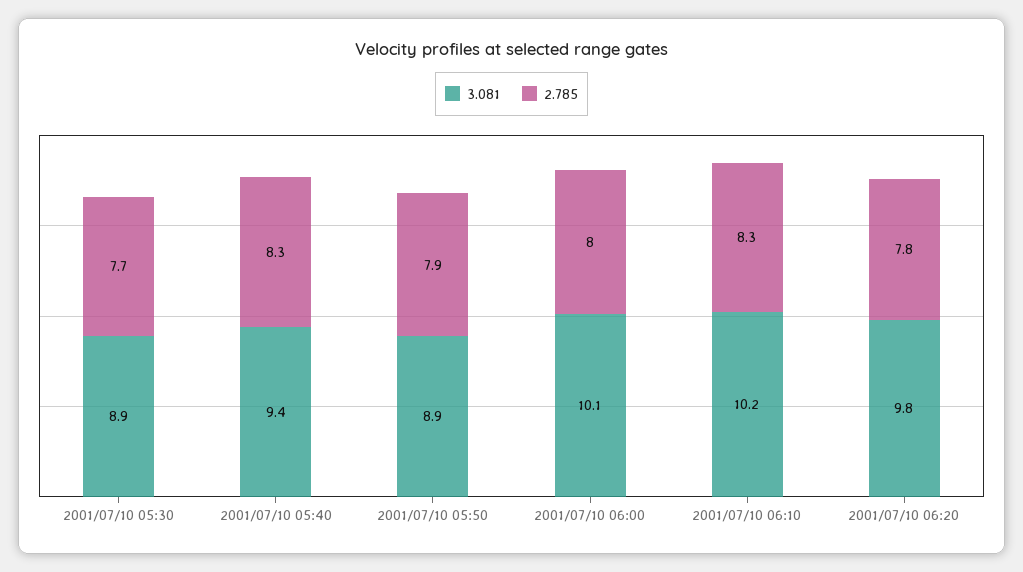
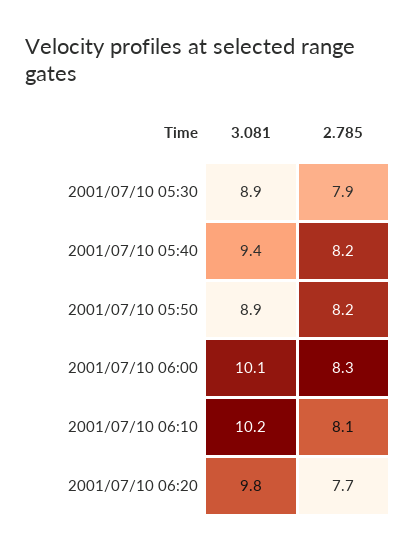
  {
    "3.081": {
      "2001/07/10 05:30": 8.9,
      "2001/07/10 05:40": 9.4,
      "2001/07/10 05:50": 8.9,
      "2001/07/10 06:00": 10.1,
      "2001/07/10 06:10": 10.2,
      "2001/07/10 06:20": 9.8
    },
    "2.785": {
-     "2001/07/10 05:30": 7.7,
+     "2001/07/10 05:30": 7.9,
-     "2001/07/10 05:40": 8.3,
+     "2001/07/10 05:40": 8.2,
-     "2001/07/10 05:50": 7.9,
+     "2001/07/10 05:50": 8.2,
-     "2001/07/10 06:00": 8,
+     "2001/07/10 06:00": 8.3,
-     "2001/07/10 06:10": 8.3,
+     "2001/07/10 06:10": 8.1,
-     "2001/07/10 06:20": 7.8
+     "2001/07/10 06:20": 7.7
    }
  }

